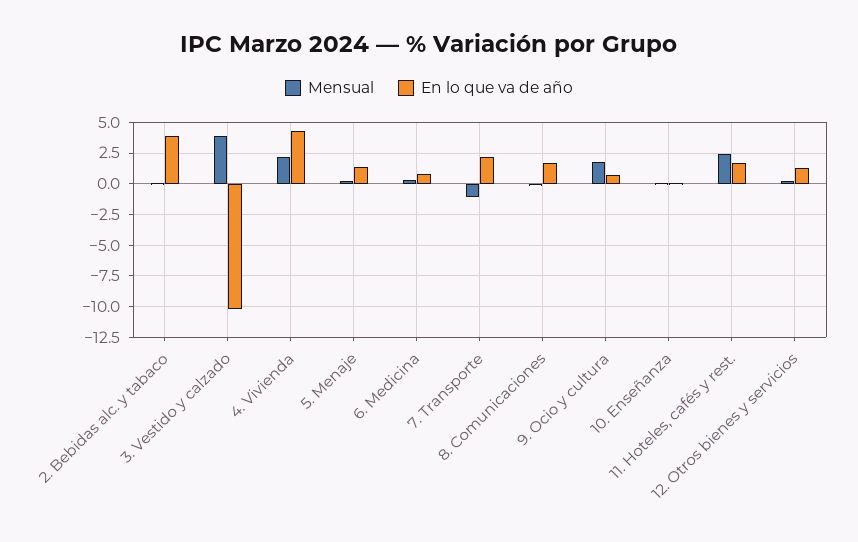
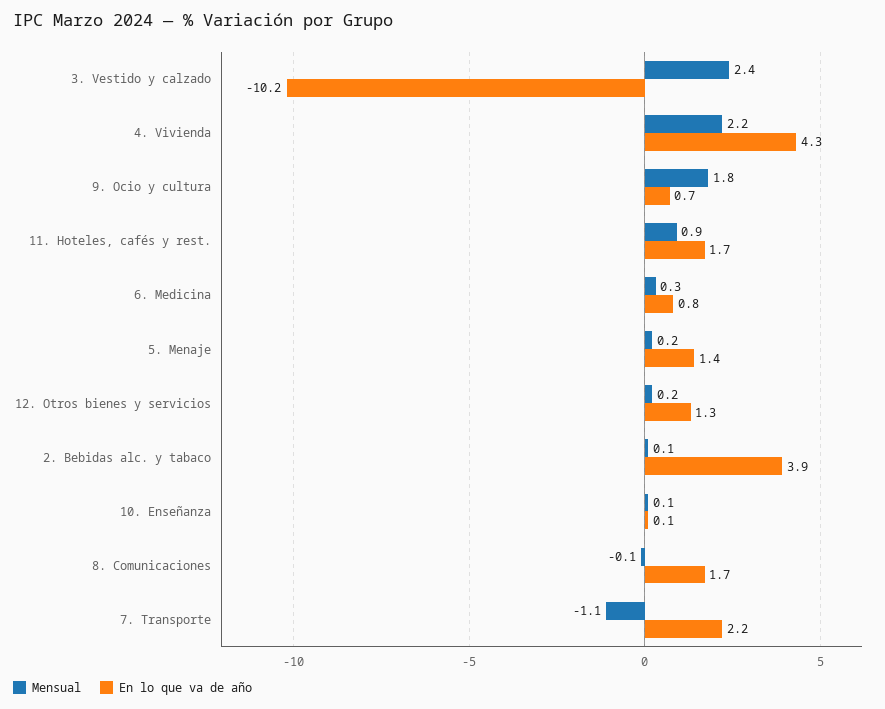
  {
    "Mensual": {
      "2. Bebidas alc. y tabaco": 0.1,
-     "3. Vestido y calzado": 4,
+     "3. Vestido y calzado": 2.4,
      "4. Vivienda": 2.2,
      "5. Menaje": 0.2,
      "6. Medicina": 0.3,
      "7. Transporte": -1.1,
      "8. Comunicaciones": -0.1,
      "9. Ocio y cultura": 1.8,
      "10. Enseñanza": 0.1,
-     "11. Hoteles, cafés y rest.": 2.5,
+     "11. Hoteles, cafés y rest.": 0.9,
      "12. Otros bienes y servicios": 0.2
    },
    "En lo que va de año": {
      "2. Bebidas alc. y tabaco": 3.9,
      "3. Vestido y calzado": -10.2,
      "4. Vivienda": 4.3,
      "5. Menaje": 1.4,
      "6. Medicina": 0.8,
      "7. Transporte": 2.2,
      "8. Comunicaciones": 1.7,
      "9. Ocio y cultura": 0.7,
      "10. Enseñanza": 0.1,
      "11. Hoteles, cafés y rest.": 1.7,
      "12. Otros bienes y servicios": 1.3
    }
  }

